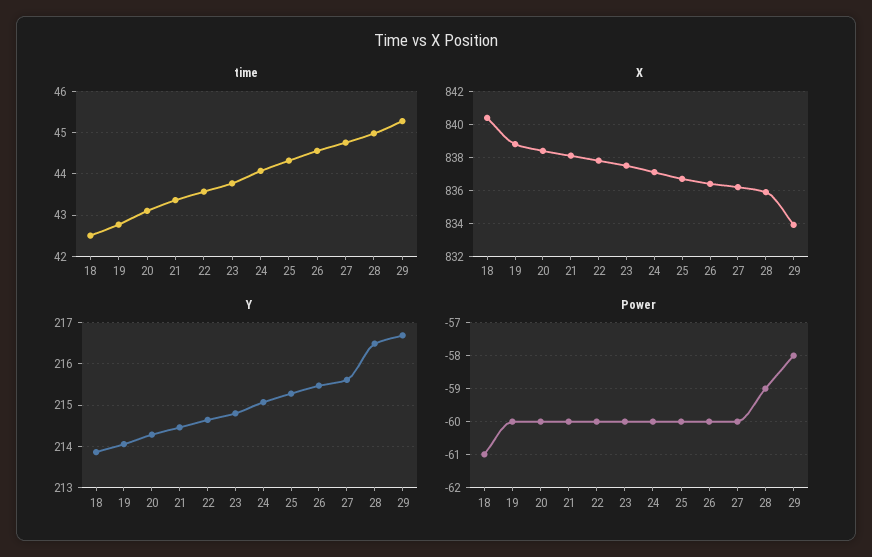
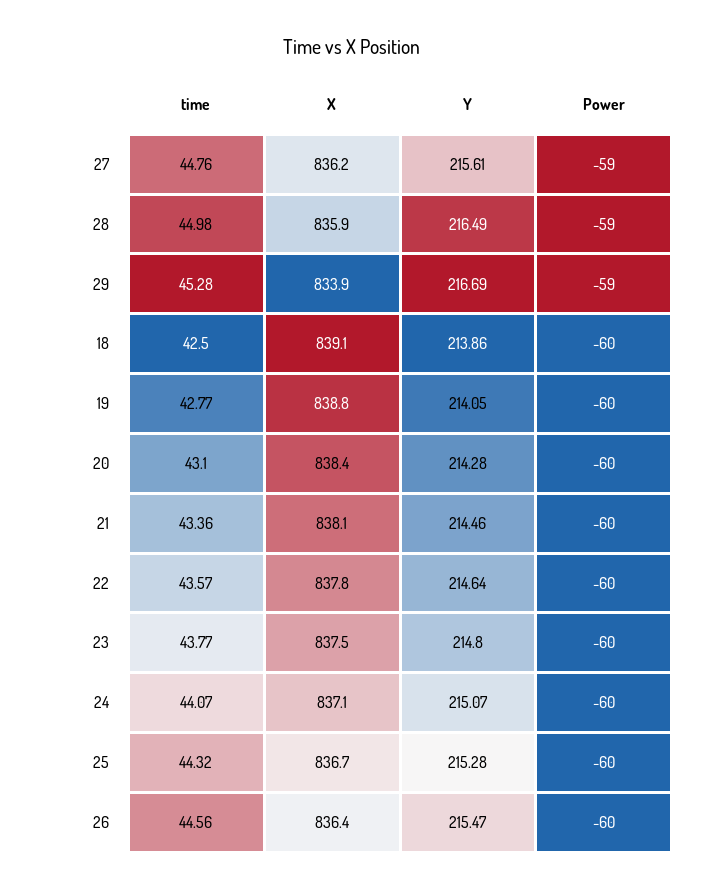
  {
    "time": {
      "18": 42.5,
      "19": 42.77,
      "20": 43.1,
      "21": 43.36,
      "22": 43.57,
      "23": 43.77,
      "24": 44.07,
      "25": 44.32,
      "26": 44.56,
      "27": 44.76,
      "28": 44.98,
      "29": 45.28
    },
    "X": {
-     "18": 840.5,
+     "18": 839.1,
      "19": 838.8,
      "20": 838.4,
      "21": 838.1,
      "22": 837.8,
      "23": 837.5,
      "24": 837.1,
      "25": 836.7,
      "26": 836.4,
      "27": 836.2,
      "28": 835.9,
      "29": 833.9
    },
    "Y": {
      "18": 213.86,
      "19": 214.05,
      "20": 214.28,
      "21": 214.46,
      "22": 214.64,
      "23": 214.8,
      "24": 215.07,
      "25": 215.28,
      "26": 215.47,
      "27": 215.61,
      "28": 216.49,
      "29": 216.69
    },
    "Power": {
-     "18": -61,
+     "18": -60,
      "19": -60,
      "20": -60,
      "21": -60,
      "22": -60,
      "23": -60,
      "24": -60,
      "25": -60,
      "26": -60,
-     "27": -60,
+     "27": -59,
      "28": -59,
-     "29": -58
+     "29": -59
    }
  }

